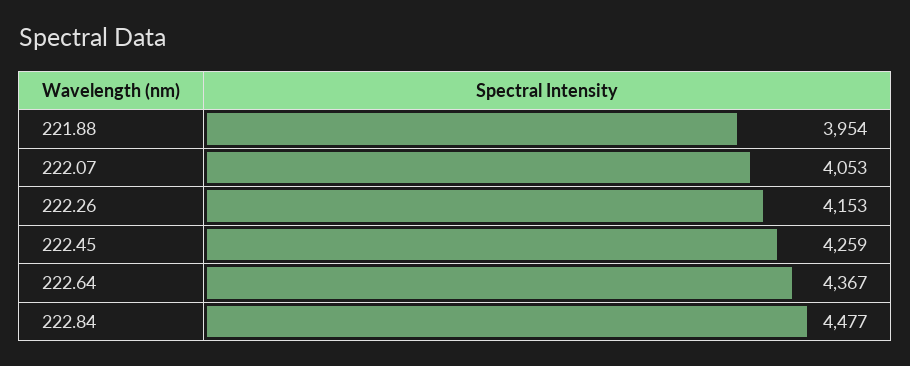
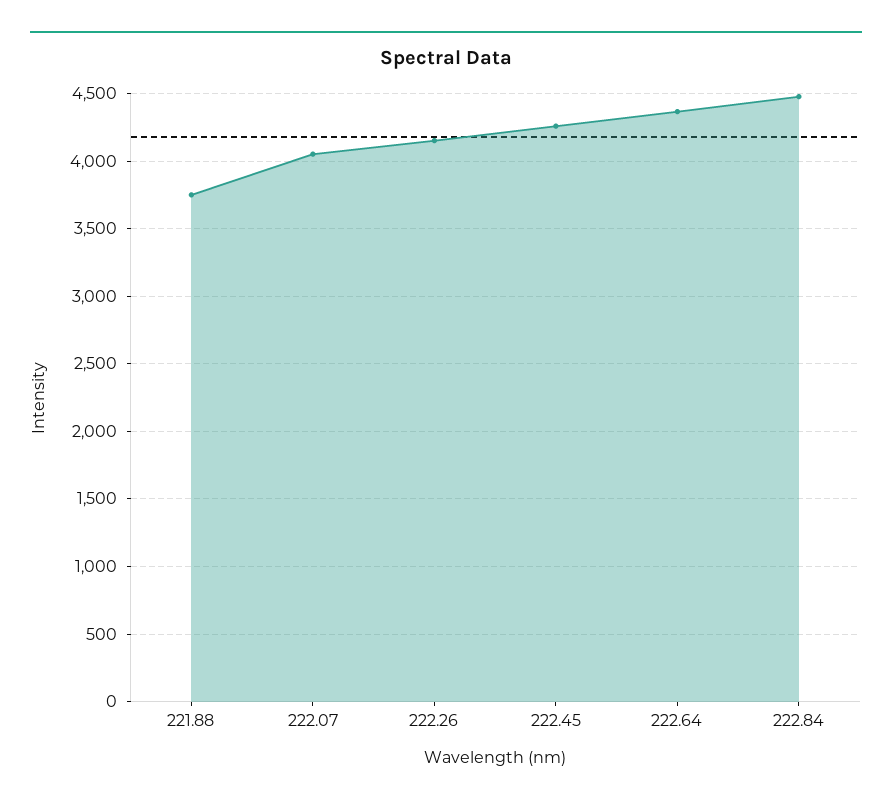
  {
-   "221.88": 3954,
+   "221.88": 3750,
    "222.07": 4053,
    "222.26": 4153,
    "222.45": 4259,
    "222.64": 4367,
    "222.84": 4477
  }

